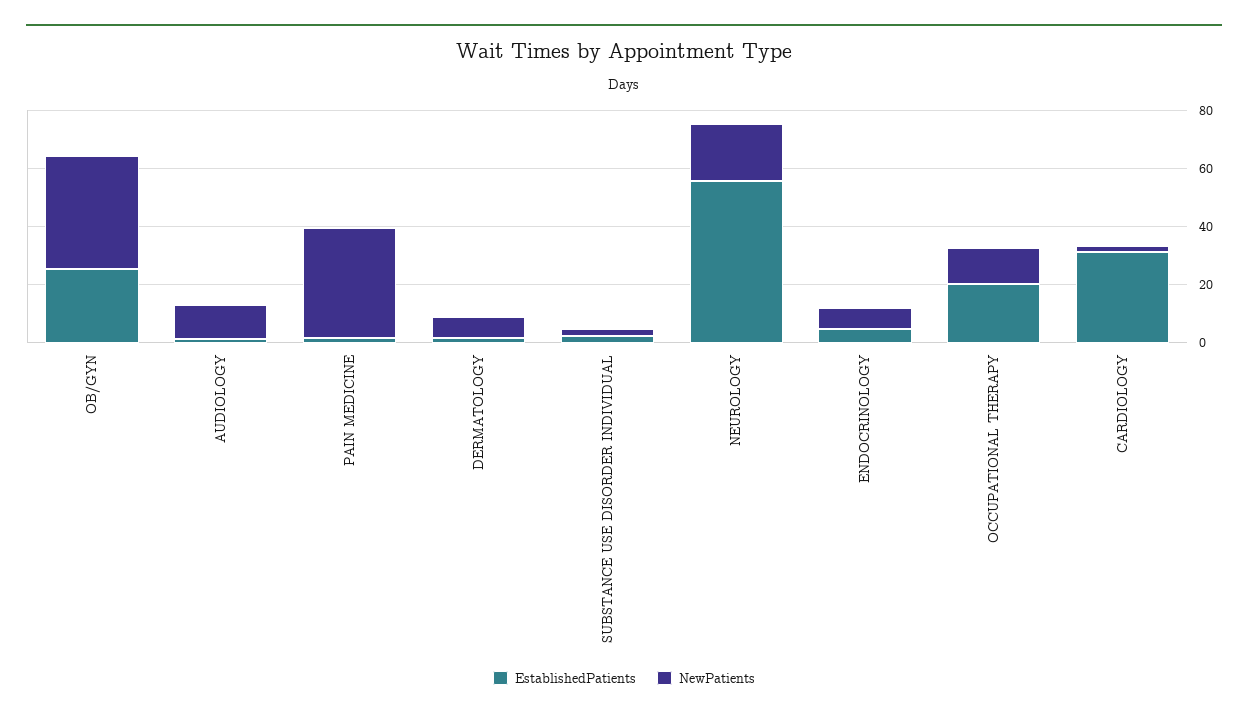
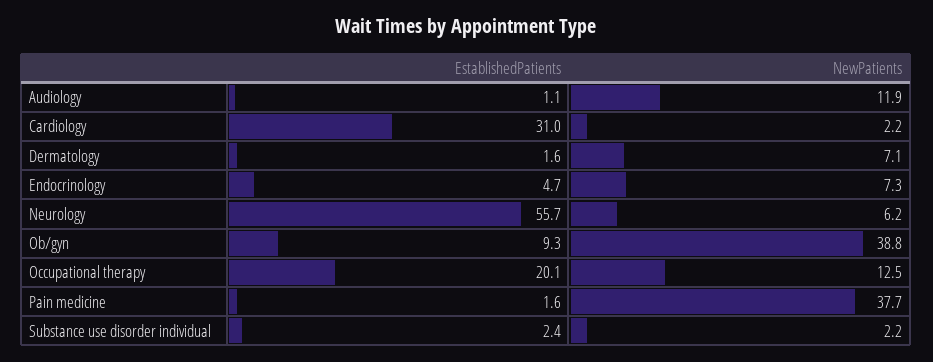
  {
    "EstablishedPatients": {
-     "OB/GYN": 25,
+     "OB/GYN": 9.3,
      "AUDIOLOGY": 1.1,
      "PAIN MEDICINE": 1.6,
      "DERMATOLOGY": 1.6,
      "SUBSTANCE USE DISORDER INDIVIDUAL": 2.4,
      "NEUROLOGY": 55.7,
      "ENDOCRINOLOGY": 4.7,
      "OCCUPATIONAL THERAPY": 20.1,
      "CARDIOLOGY": 31
    },
    "NewPatients": {
      "OB/GYN": 38.8,
      "AUDIOLOGY": 11.9,
      "PAIN MEDICINE": 37.7,
      "DERMATOLOGY": 7.1,
      "SUBSTANCE USE DISORDER INDIVIDUAL": 2.2,
-     "NEUROLOGY": 20,
+     "NEUROLOGY": 6.2,
      "ENDOCRINOLOGY": 7.3,
      "OCCUPATIONAL THERAPY": 12.5,
      "CARDIOLOGY": 2.2
    }
  }

